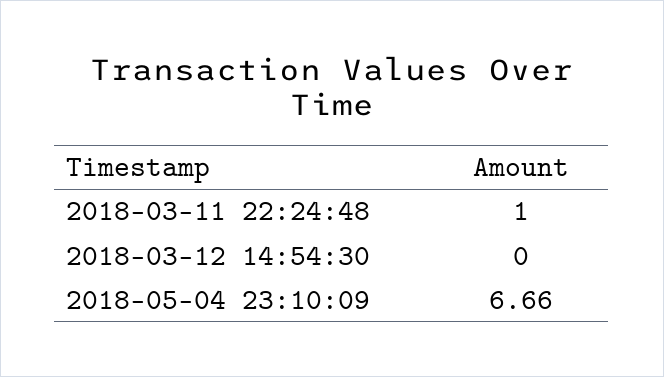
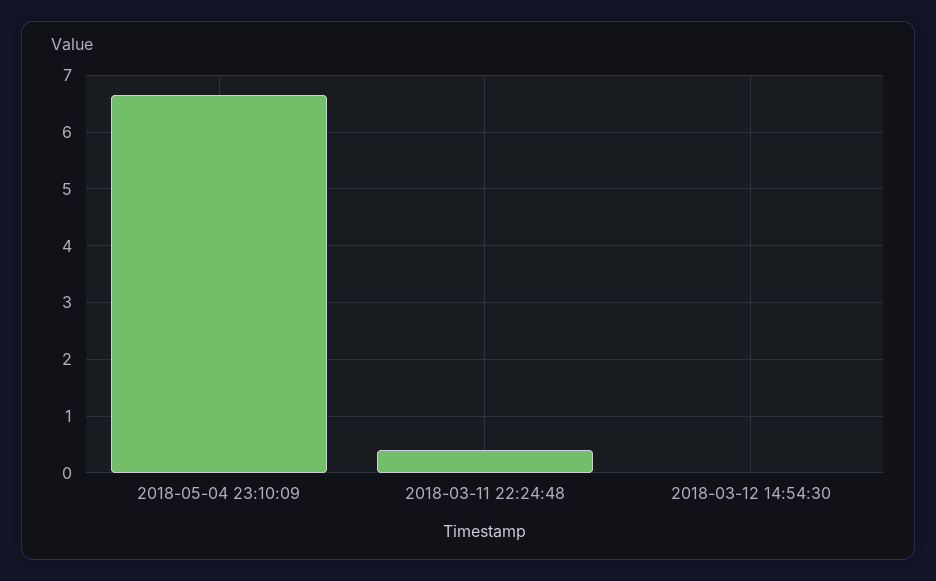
  {
-   "2018-03-11 22:24:48": 1,
+   "2018-03-11 22:24:48": 0.4,
    "2018-03-12 14:54:30": 0,
    "2018-05-04 23:10:09": 6.66
  }

